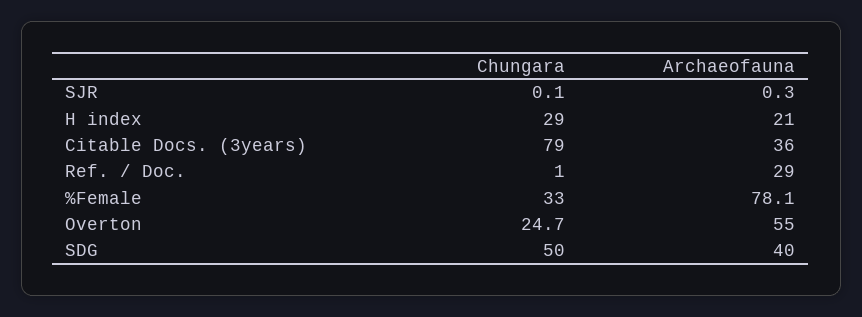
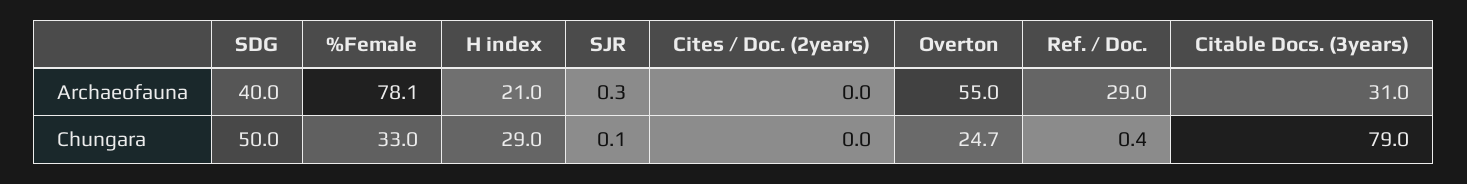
  {
    "Chungara": {
      "SJR": 0.1,
      "H index": 29,
      "Citable Docs. (3years)": 79,
-     "Ref. / Doc.": 1,
+     "Ref. / Doc.": 0.4,
      "%Female": 33,
      "Overton": 24.7,
-     "SDG": 50
+     "SDG": 50,
+     "Cites / Doc. (2years)": 0
    },
    "Archaeofauna": {
      "SJR": 0.3,
      "H index": 21,
-     "Citable Docs. (3years)": 36,
+     "Citable Docs. (3years)": 31,
      "Ref. / Doc.": 29,
      "%Female": 78.1,
      "Overton": 55,
-     "SDG": 40
+     "SDG": 40,
+     "Cites / Doc. (2years)": 0
    }
  }

